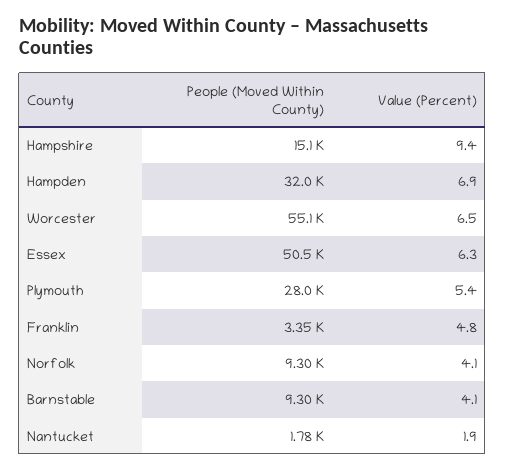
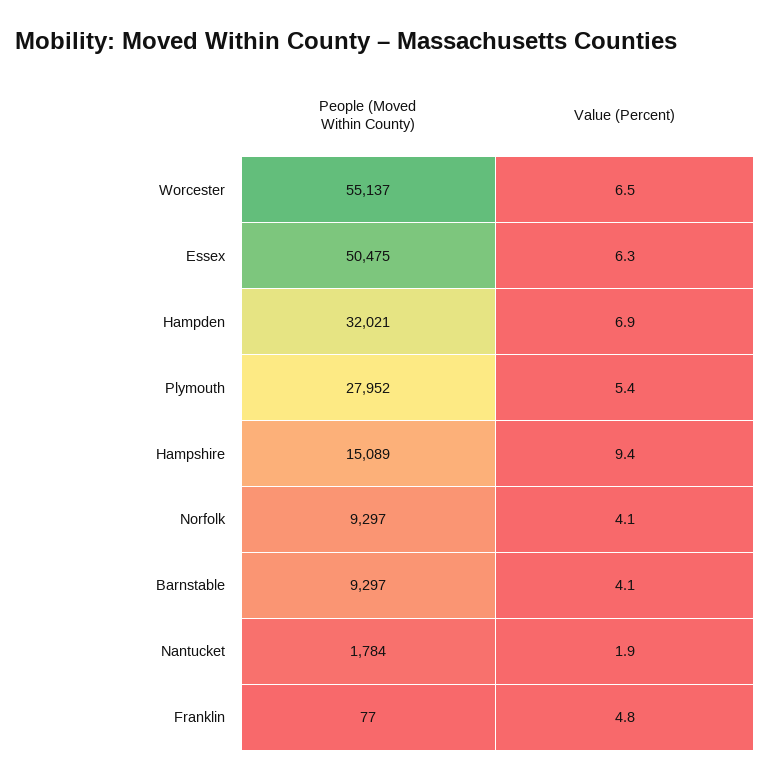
  {
    "People (Moved Within County)": {
      "Hampshire": 15089,
      "Hampden": 32021,
      "Worcester": 55137,
      "Essex": 50475,
      "Plymouth": 27952,
-     "Franklin": 3350,
+     "Franklin": 77,
      "Norfolk": 9297,
      "Barnstable": 9297,
      "Nantucket": 1784
    },
    "Value (Percent)": {
      "Hampshire": 9.4,
      "Hampden": 6.9,
      "Worcester": 6.5,
      "Essex": 6.3,
      "Plymouth": 5.4,
      "Franklin": 4.8,
      "Norfolk": 4.1,
      "Barnstable": 4.1,
      "Nantucket": 1.9
    }
  }

